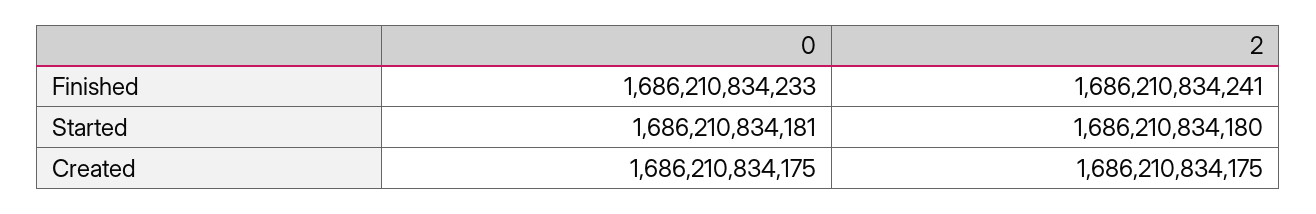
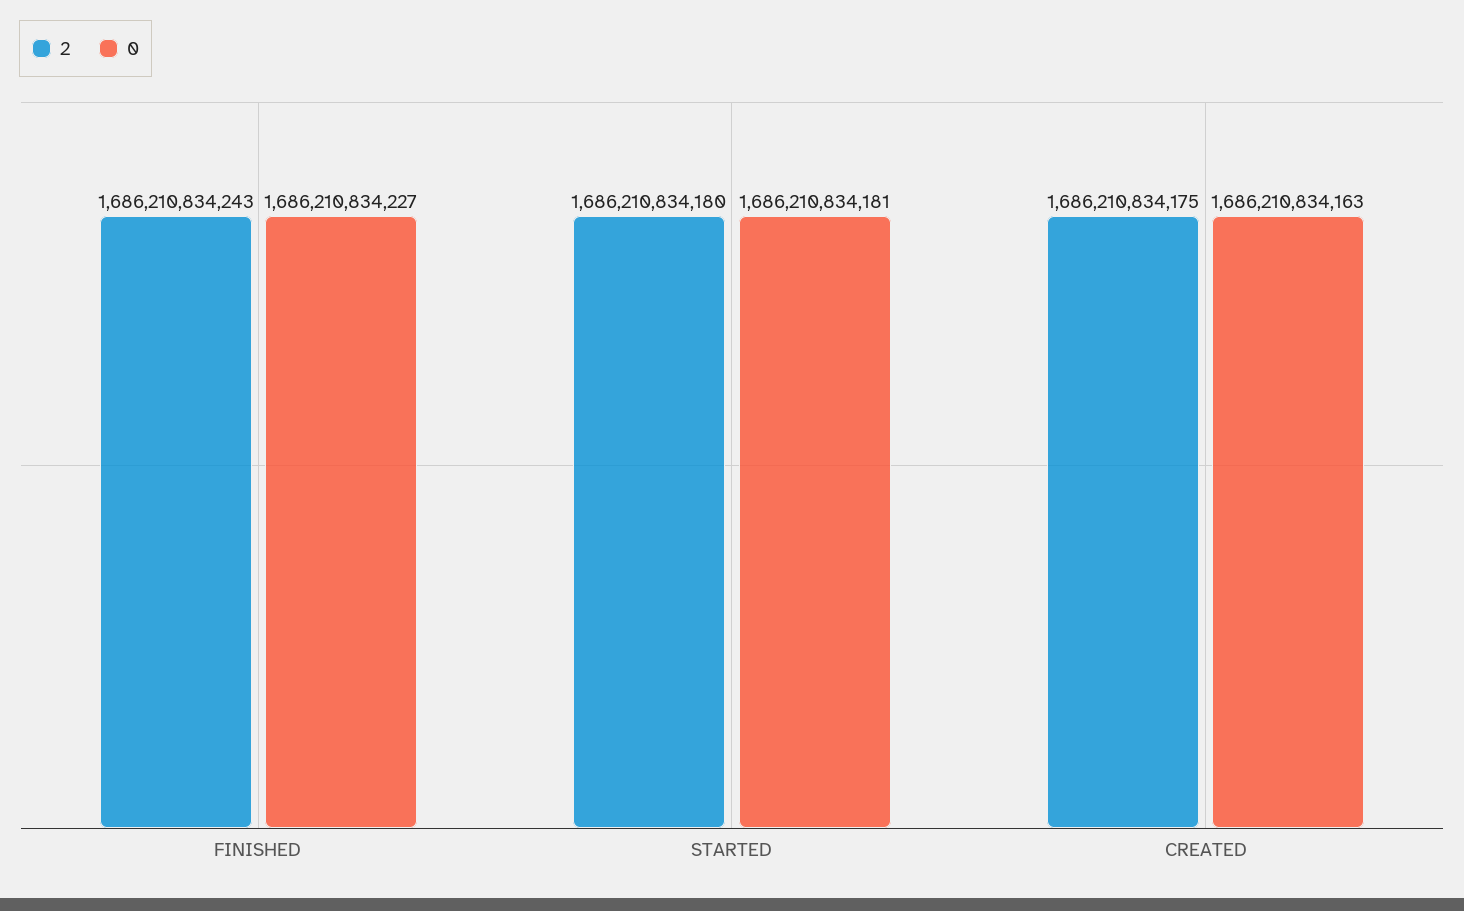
  {
    "0": {
-     "Finished": 1686210834233,
+     "Finished": 1686210834227,
      "Started": 1686210834181,
-     "Created": 1686210834175
+     "Created": 1686210834163
    },
    "2": {
-     "Finished": 1686210834241,
+     "Finished": 1686210834243,
      "Started": 1686210834180,
      "Created": 1686210834175
    }
  }

